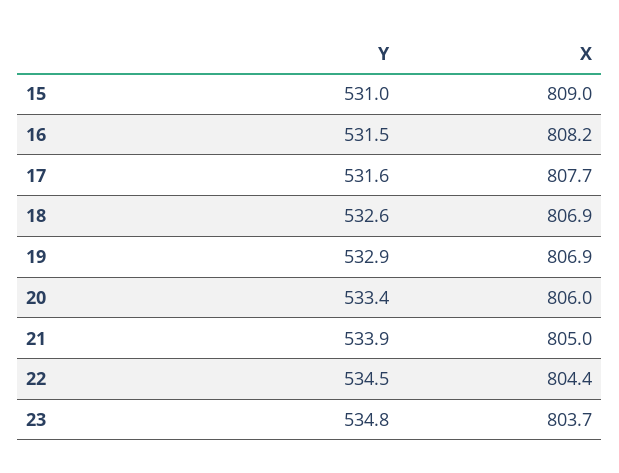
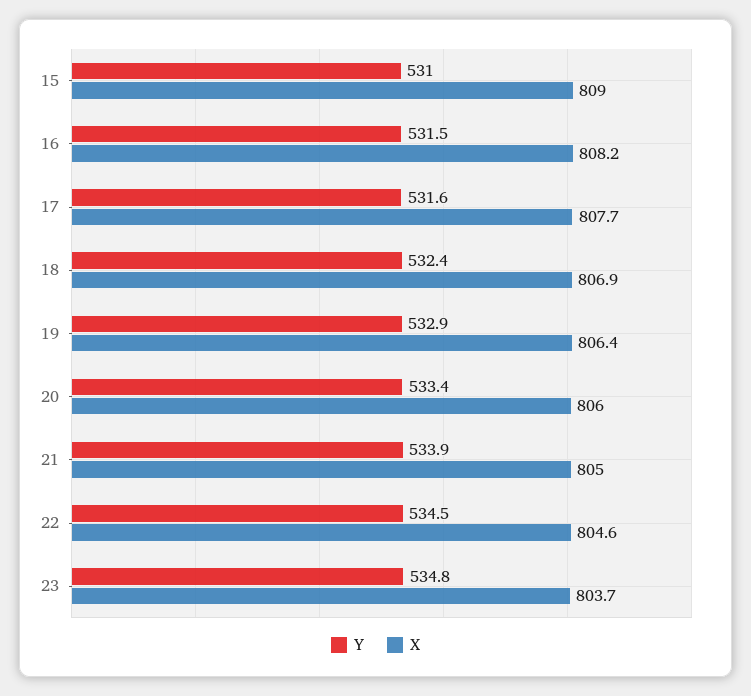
  {
    "Y": {
      "15": 531,
      "16": 531.5,
      "17": 531.6,
-     "18": 532.6,
+     "18": 532.4,
      "19": 532.9,
      "20": 533.4,
      "21": 533.9,
      "22": 534.5,
      "23": 534.8
    },
    "X": {
      "15": 809,
      "16": 808.2,
      "17": 807.7,
      "18": 806.9,
-     "19": 806.9,
+     "19": 806.4,
      "20": 806,
      "21": 805,
-     "22": 804.4,
+     "22": 804.6,
      "23": 803.7
    }
  }

